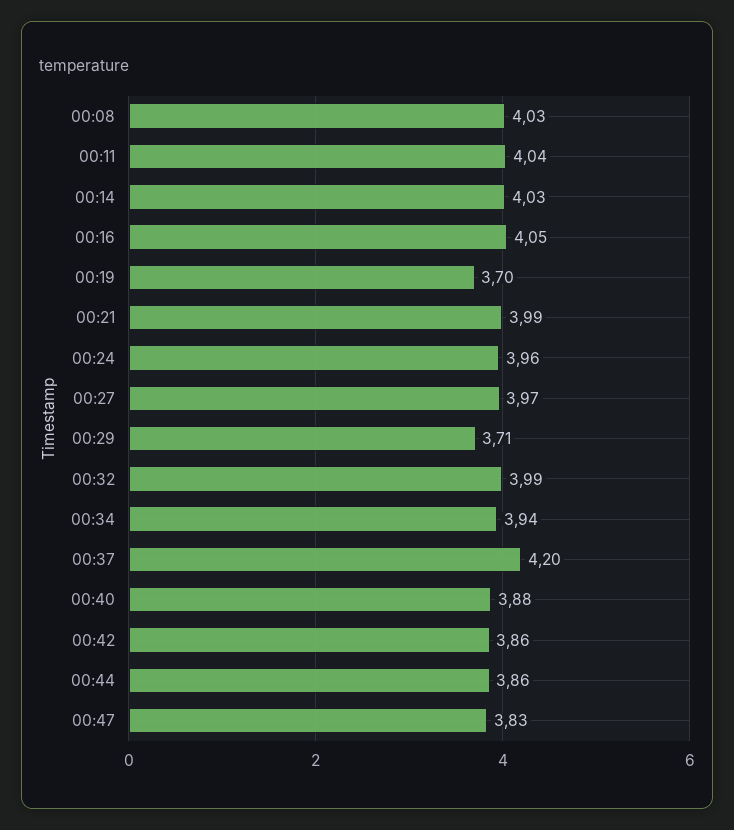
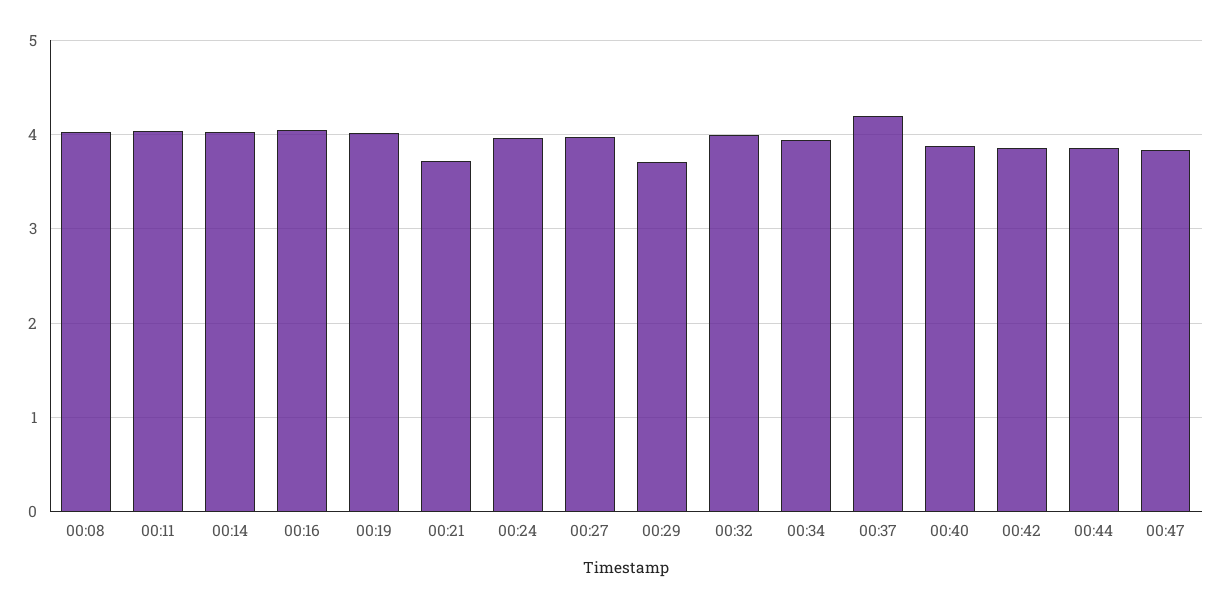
  {
    "00:08": 4.03,
    "00:11": 4.04,
    "00:14": 4.03,
    "00:16": 4.05,
-   "00:19": 3.7,
+   "00:19": 4,
-   "00:21": 3.99,
+   "00:21": 3.7,
    "00:24": 3.96,
    "00:27": 3.97,
    "00:29": 3.71,
    "00:32": 3.99,
    "00:34": 3.94,
    "00:37": 4.2,
    "00:40": 3.88,
    "00:42": 3.86,
    "00:44": 3.86,
    "00:47": 3.83
  }

